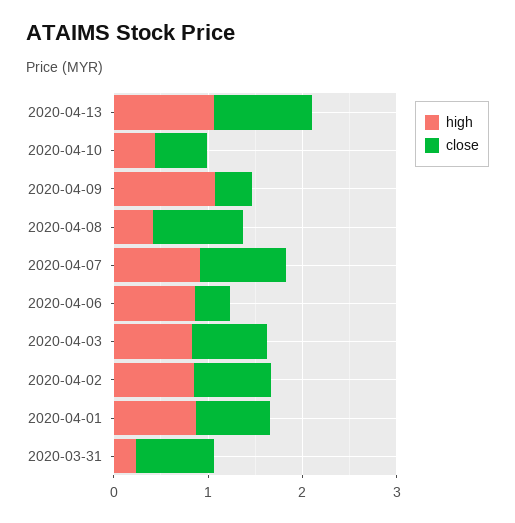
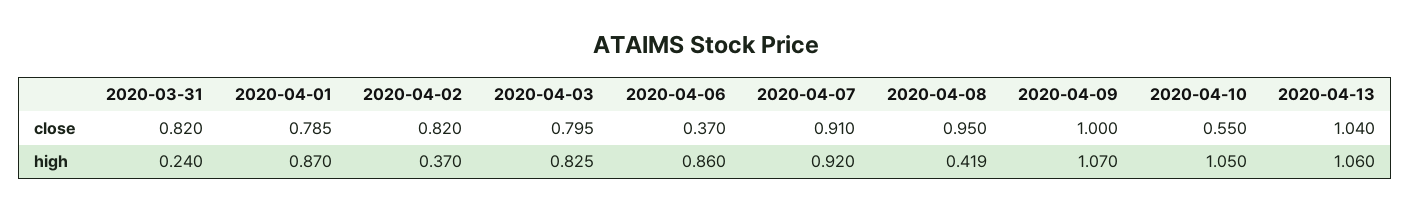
  {
    "high": {
      "2020-04-13": 1.06,
-     "2020-04-10": 0.4,
+     "2020-04-10": 1.05,
      "2020-04-09": 1.07,
      "2020-04-08": 0.419,
      "2020-04-07": 0.92,
      "2020-04-06": 0.86,
      "2020-04-03": 0.825,
-     "2020-04-02": 0.8,
+     "2020-04-02": 0.37,
      "2020-04-01": 0.87,
      "2020-03-31": 0.24
    },
    "close": {
      "2020-04-13": 1.04,
      "2020-04-10": 0.55,
-     "2020-04-09": 0.4,
+     "2020-04-09": 1,
      "2020-04-08": 0.95,
      "2020-04-07": 0.91,
      "2020-04-06": 0.37,
      "2020-04-03": 0.795,
      "2020-04-02": 0.82,
      "2020-04-01": 0.785,
      "2020-03-31": 0.82
    }
  }

